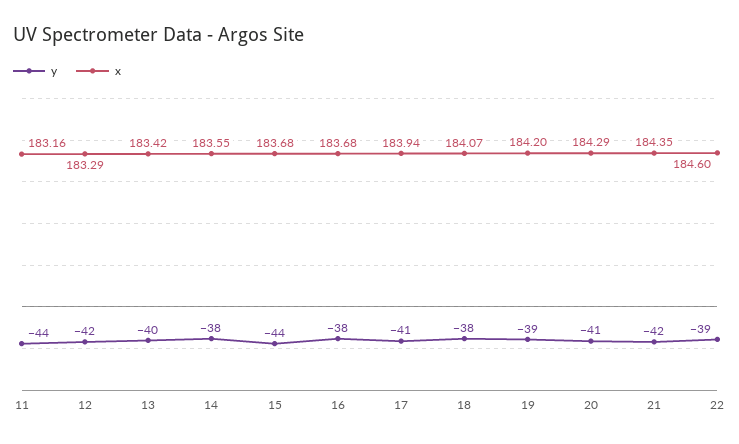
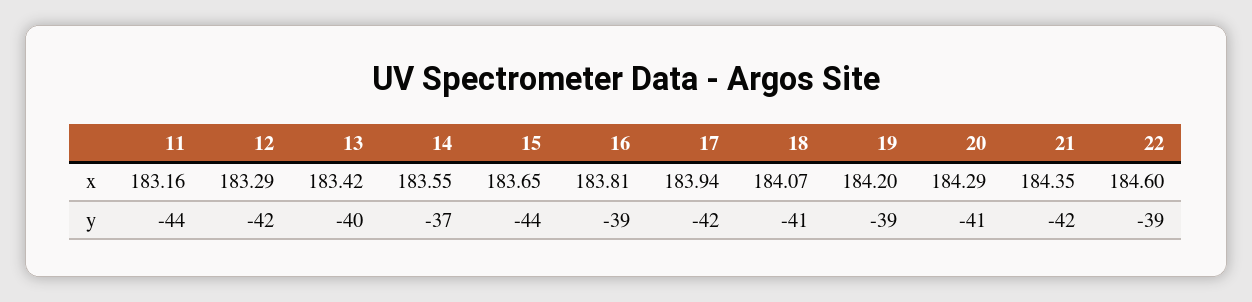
  {
    "y": {
      "11": -44,
      "12": -42,
      "13": -40,
-     "14": -38,
+     "14": -37,
      "15": -44,
-     "16": -38,
+     "16": -39,
-     "17": -41,
+     "17": -42,
-     "18": -38,
+     "18": -41,
      "19": -39,
      "20": -41,
      "21": -42,
      "22": -39
    },
    "x": {
      "11": 183.16,
      "12": 183.29,
      "13": 183.42,
      "14": 183.55,
-     "15": 183.68,
+     "15": 183.65,
-     "16": 183.68,
+     "16": 183.81,
      "17": 183.94,
      "18": 184.07,
      "19": 184.2,
      "20": 184.29,
      "21": 184.35,
      "22": 184.6
    }
  }

